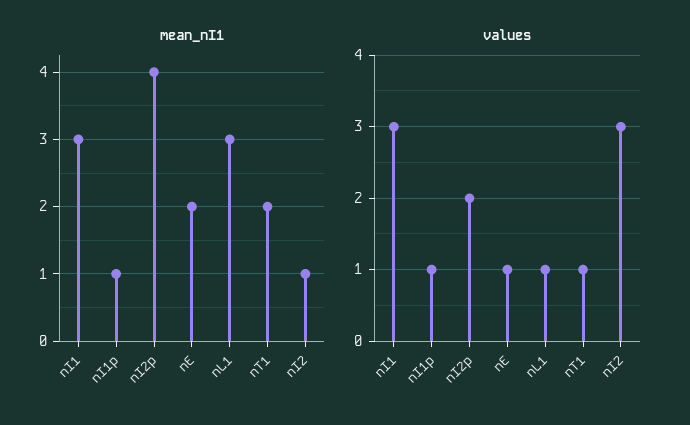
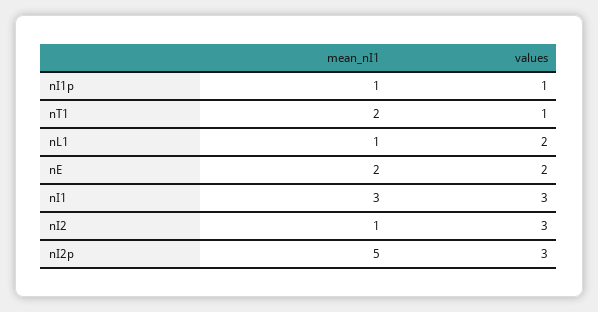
  {
    "mean_nI1": {
      "nI1": 3,
      "nI1p": 1,
-     "nI2p": 4,
+     "nI2p": 5,
      "nE": 2,
-     "nL1": 3,
+     "nL1": 1,
      "nT1": 2,
      "nI2": 1
    },
    "values": {
      "nI1": 3,
      "nI1p": 1,
-     "nI2p": 2,
+     "nI2p": 3,
-     "nE": 1,
+     "nE": 2,
-     "nL1": 1,
+     "nL1": 2,
      "nT1": 1,
      "nI2": 3
    }
  }

